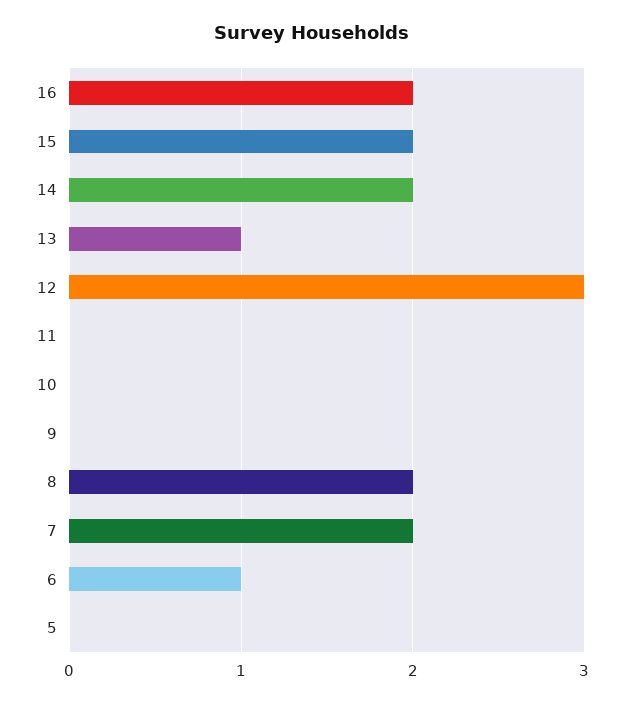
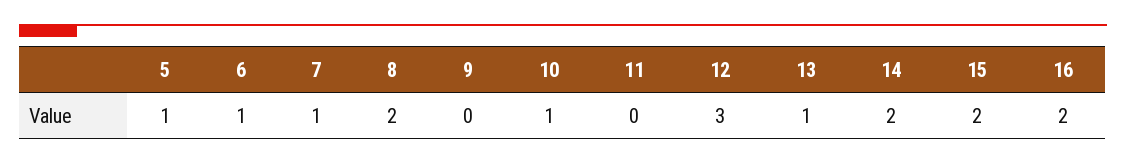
  {
    "16": 2,
    "15": 2,
    "14": 2,
    "13": 1,
    "12": 3,
    "11": 0,
-   "10": 0,
+   "10": 1,
    "9": 0,
    "8": 2,
-   "7": 2,
+   "7": 1,
    "6": 1,
-   "5": 0
+   "5": 1
  }

